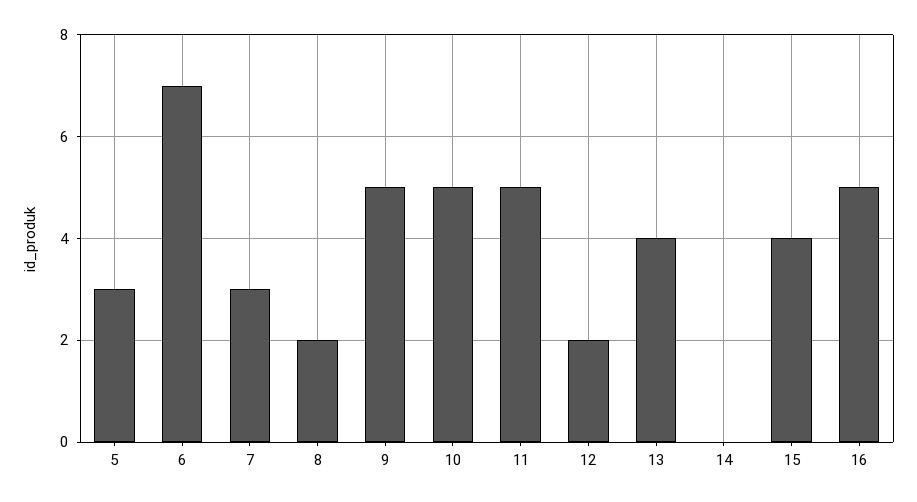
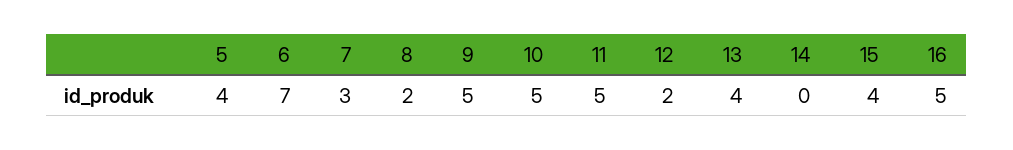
  {
-   "5": 3,
+   "5": 4,
    "6": 7,
    "7": 3,
    "8": 2,
    "9": 5,
    "10": 5,
    "11": 5,
    "12": 2,
    "13": 4,
    "14": 0,
    "15": 4,
    "16": 5
  }

